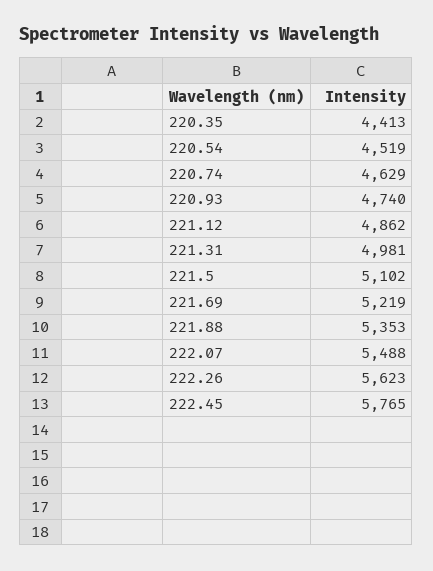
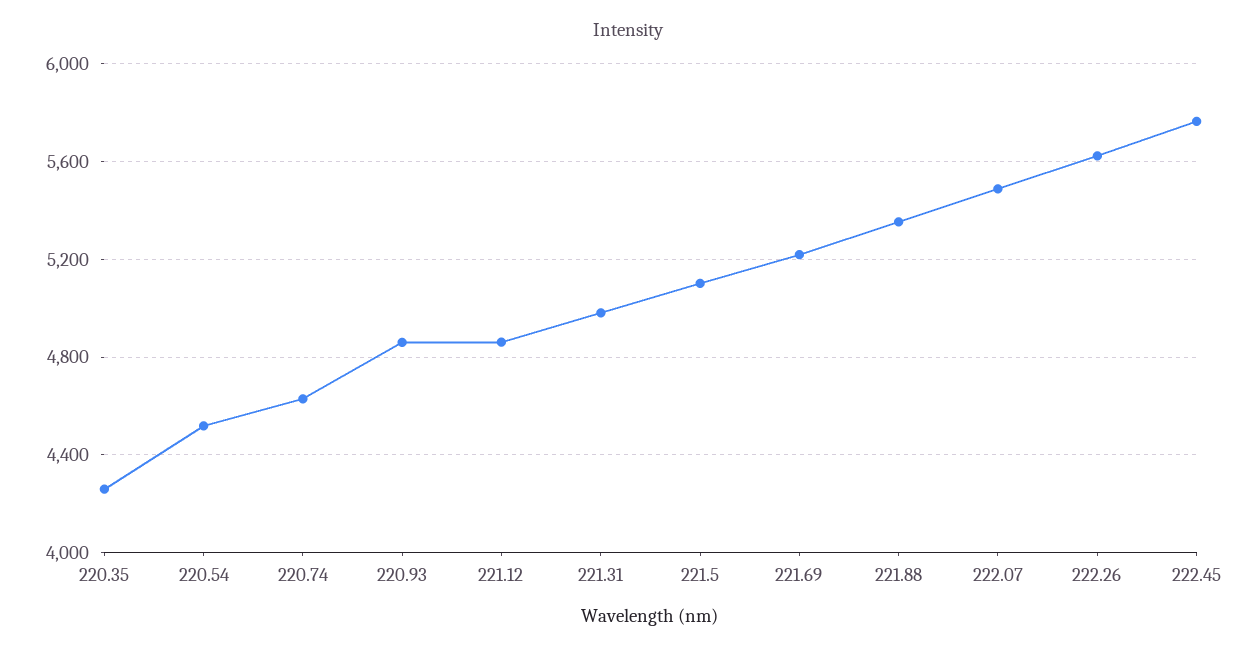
  {
-   "220.35": 4413,
+   "220.35": 4250,
    "220.54": 4519,
    "220.74": 4629,
-   "220.93": 4740,
+   "220.93": 4850,
    "221.12": 4862,
    "221.31": 4981,
    "221.5": 5102,
    "221.69": 5219,
    "221.88": 5353,
    "222.07": 5488,
    "222.26": 5623,
    "222.45": 5765
  }

